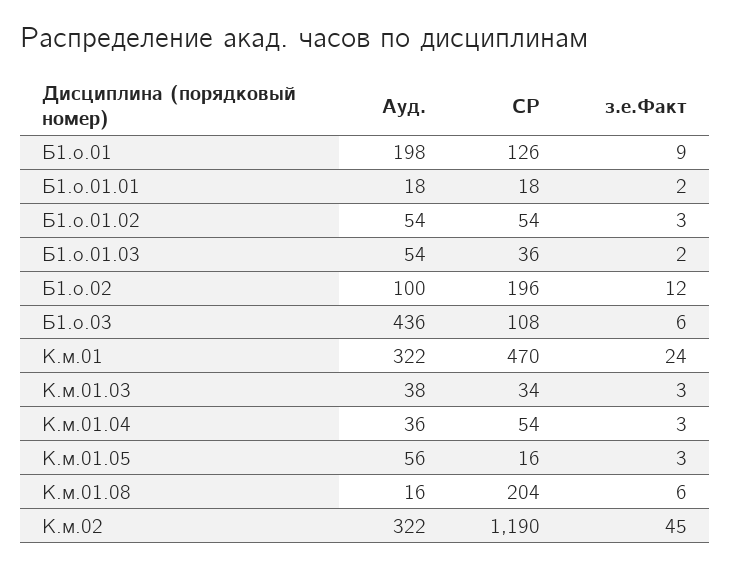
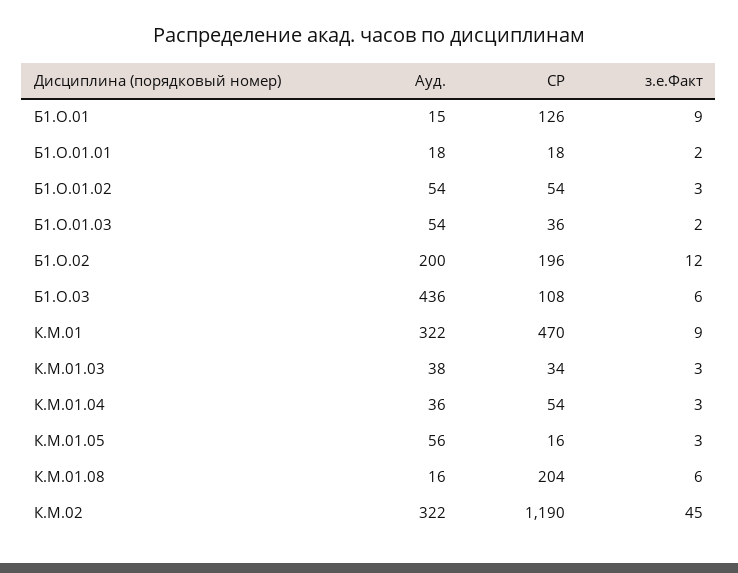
  {
    "Ауд.": {
-     "Б1.о.01": 198,
+     "Б1.о.01": 15,
      "Б1.о.01.01": 18,
      "Б1.о.01.02": 54,
      "Б1.о.01.03": 54,
-     "Б1.о.02": 100,
+     "Б1.о.02": 200,
      "Б1.о.03": 436,
      "К.м.01": 322,
      "К.м.01.03": 38,
      "К.м.01.04": 36,
      "К.м.01.05": 56,
      "К.м.01.08": 16,
      "К.м.02": 322
    },
    "СР": {
      "Б1.о.01": 126,
      "Б1.о.01.01": 18,
      "Б1.о.01.02": 54,
      "Б1.о.01.03": 36,
      "Б1.о.02": 196,
      "Б1.о.03": 108,
      "К.м.01": 470,
      "К.м.01.03": 34,
      "К.м.01.04": 54,
      "К.м.01.05": 16,
      "К.м.01.08": 204,
      "К.м.02": 1190
    },
    "з.е.Факт": {
      "Б1.о.01": 9,
      "Б1.о.01.01": 2,
      "Б1.о.01.02": 3,
      "Б1.о.01.03": 2,
      "Б1.о.02": 12,
      "Б1.о.03": 6,
-     "К.м.01": 24,
+     "К.м.01": 9,
      "К.м.01.03": 3,
      "К.м.01.04": 3,
      "К.м.01.05": 3,
      "К.м.01.08": 6,
      "К.м.02": 45
    }
  }

